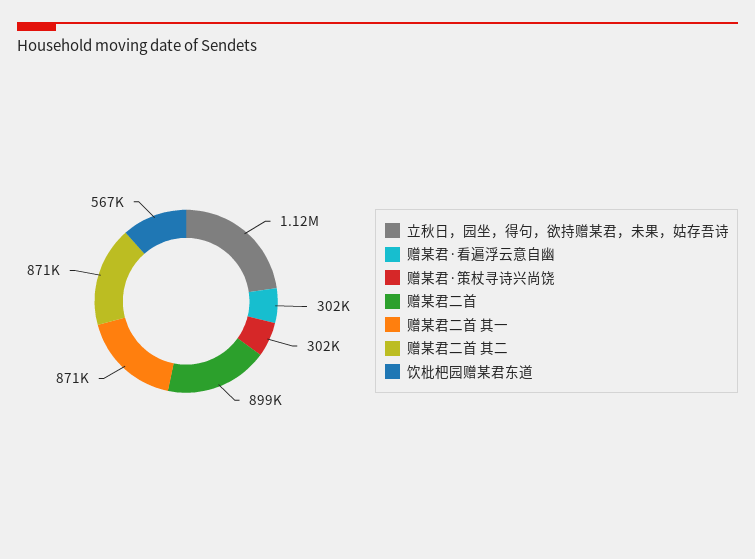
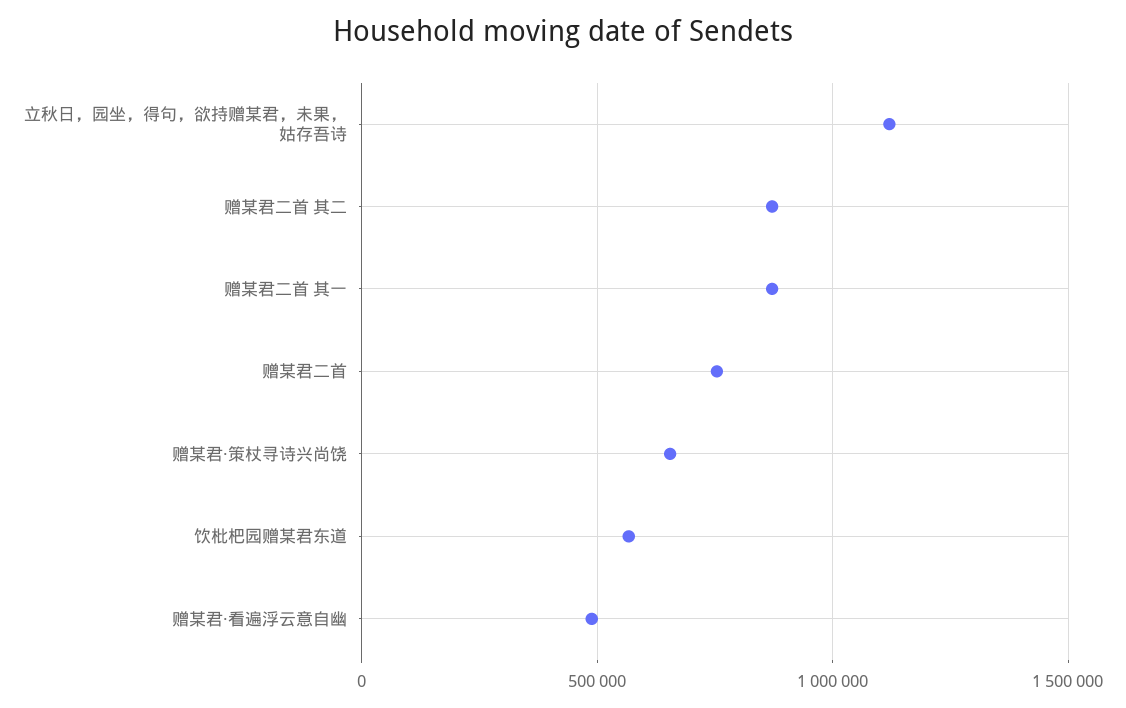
  {
    "立秋日，园坐，得句，欲持赠某君，未果，姑存吾诗": 1120000,
-   "赠某君·看遍浮云意自幽": 302000,
+   "赠某君·看遍浮云意自幽": 500000,
-   "赠某君·策杖寻诗兴尚饶": 302000,
+   "赠某君·策杖寻诗兴尚饶": 650000,
-   "赠某君二首": 899000,
+   "赠某君二首": 750000,
    "赠某君二首 其一": 871000,
    "赠某君二首 其二": 871000,
    "饮枇杷园赠某君东道": 567000
  }

